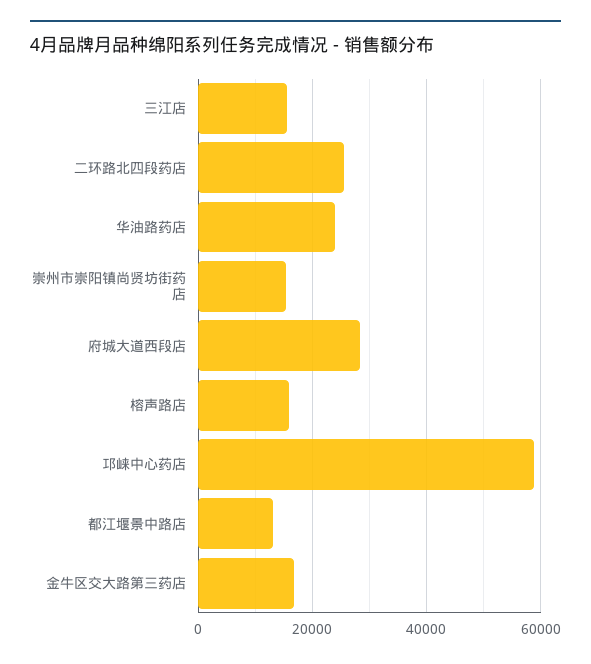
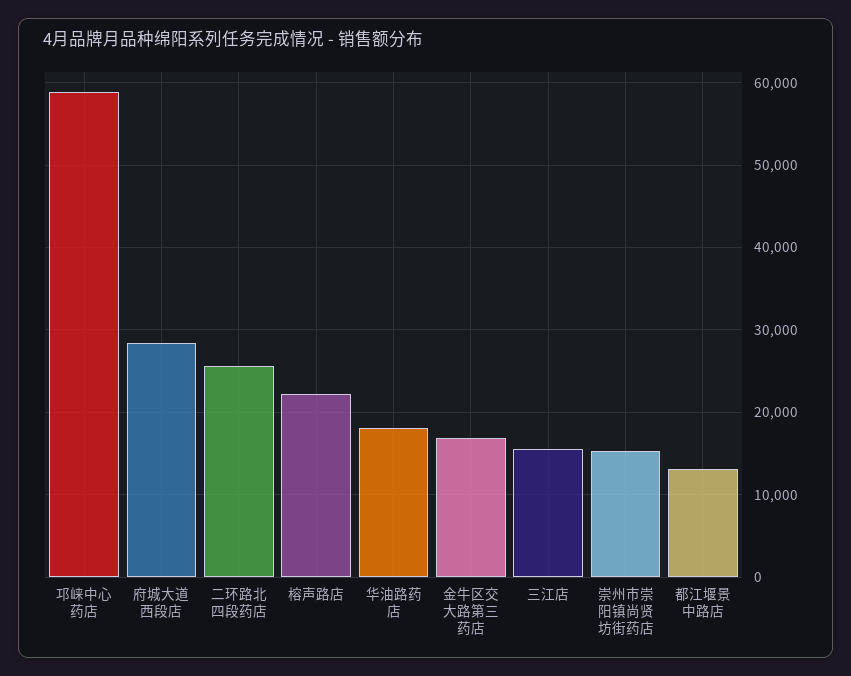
  {
    "三江店": 16000,
    "二环路北四段药店": 26000,
-   "华油路药店": 24000,
+   "华油路药店": 18000,
    "崇州市崇阳镇尚贤坊街药店": 15000,
    "府城大道西段店": 28000,
-   "榕声路店": 16000,
+   "榕声路店": 22000,
    "邛崃中心药店": 59000,
    "都江堰景中路店": 13000,
    "金牛区交大路第三药店": 17000
  }

